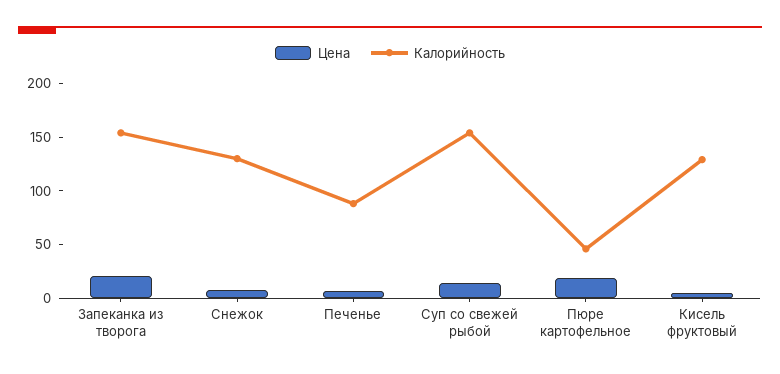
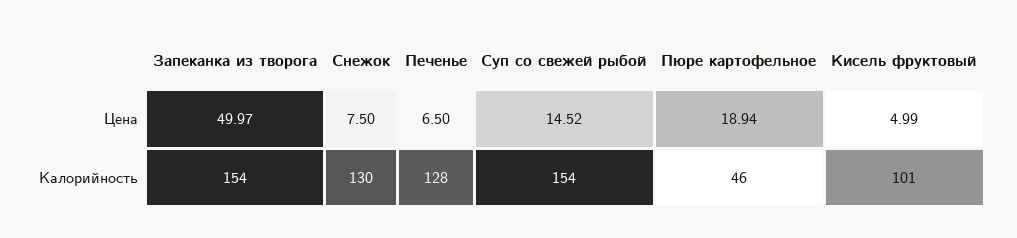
  {
    "Цена": {
-     "Запеканка из творога": 20,
+     "Запеканка из творога": 49.97,
      "Снежок": 7.5,
      "Печенье": 6.5,
      "Суп со свежей рыбой": 14.52,
      "Пюре картофельное": 18.94,
      "Кисель фруктовый": 4.99
    },
    "Калорийность": {
      "Запеканка из творога": 154,
      "Снежок": 130,
-     "Печенье": 90,
+     "Печенье": 128,
      "Суп со свежей рыбой": 154,
      "Пюре картофельное": 46,
-     "Кисель фруктовый": 130
+     "Кисель фруктовый": 101
    }
  }

